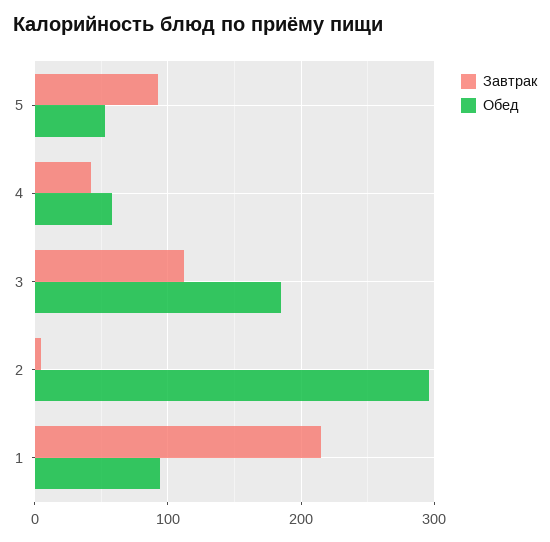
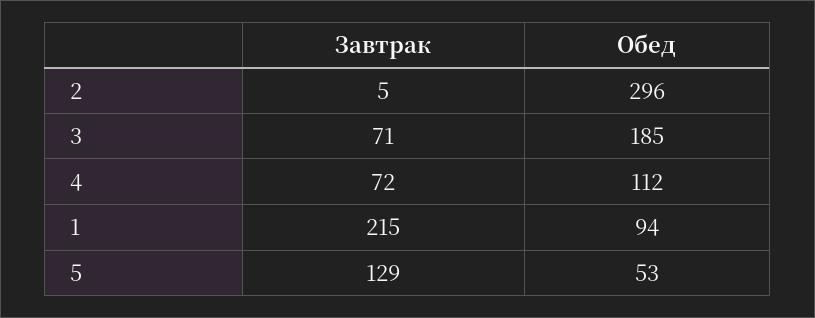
  {
    "Завтрак": {
-     "5": 90,
+     "5": 129,
-     "4": 40,
+     "4": 72,
-     "3": 110,
+     "3": 71,
      "2": 5,
      "1": 215
    },
    "Обед": {
      "5": 53,
-     "4": 60,
+     "4": 112,
      "3": 185,
      "2": 296,
      "1": 94
    }
  }

